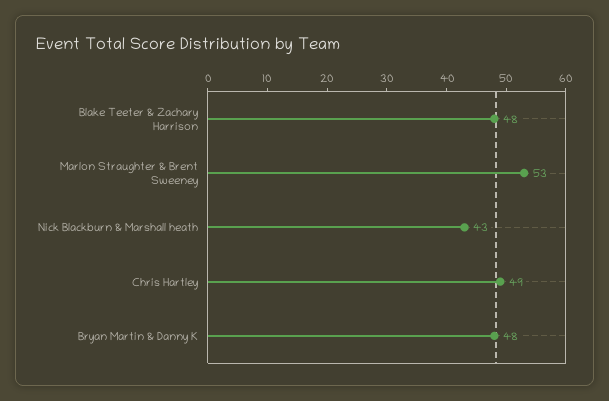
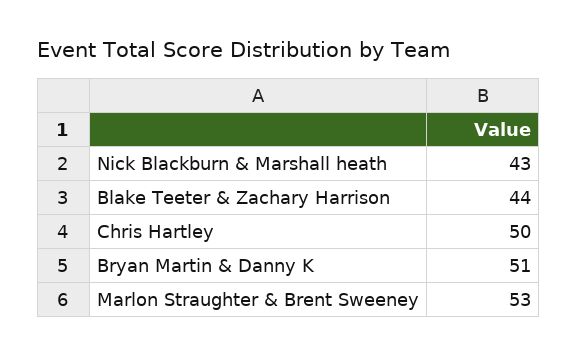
  {
-   "Blake Teeter & Zachary Harrison": 48,
+   "Blake Teeter & Zachary Harrison": 44,
    "Marlon Straughter & Brent Sweeney": 53,
    "Nick Blackburn & Marshall heath": 43,
-   "Chris Hartley": 49,
+   "Chris Hartley": 50,
-   "Bryan Martin & Danny K": 48
+   "Bryan Martin & Danny K": 51
  }

